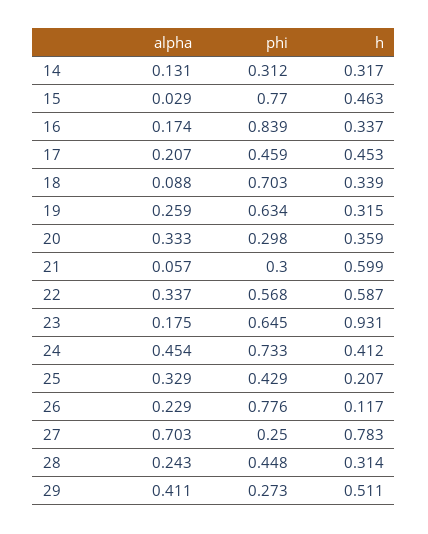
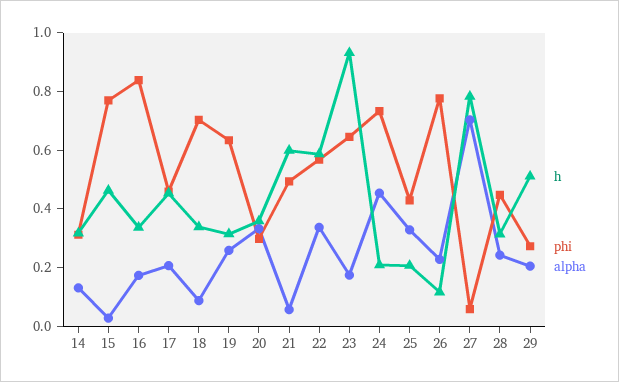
  {
    "alpha": {
      "14": 0.131,
      "15": 0.029,
      "16": 0.174,
      "17": 0.207,
      "18": 0.088,
      "19": 0.259,
      "20": 0.333,
      "21": 0.057,
      "22": 0.337,
      "23": 0.175,
      "24": 0.454,
      "25": 0.329,
      "26": 0.229,
      "27": 0.703,
      "28": 0.243,
-     "29": 0.411
+     "29": 0.2
    },
    "phi": {
      "14": 0.312,
      "15": 0.77,
      "16": 0.839,
      "17": 0.459,
      "18": 0.703,
      "19": 0.634,
      "20": 0.298,
-     "21": 0.3,
+     "21": 0.5,
      "22": 0.568,
      "23": 0.645,
      "24": 0.733,
      "25": 0.429,
      "26": 0.776,
-     "27": 0.25,
+     "27": 0.05,
      "28": 0.448,
      "29": 0.273
    },
    "h": {
      "14": 0.317,
      "15": 0.463,
      "16": 0.337,
      "17": 0.453,
      "18": 0.339,
      "19": 0.315,
      "20": 0.359,
      "21": 0.599,
      "22": 0.587,
      "23": 0.931,
-     "24": 0.412,
+     "24": 0.2,
      "25": 0.207,
      "26": 0.117,
      "27": 0.783,
      "28": 0.314,
      "29": 0.511
    }
  }

